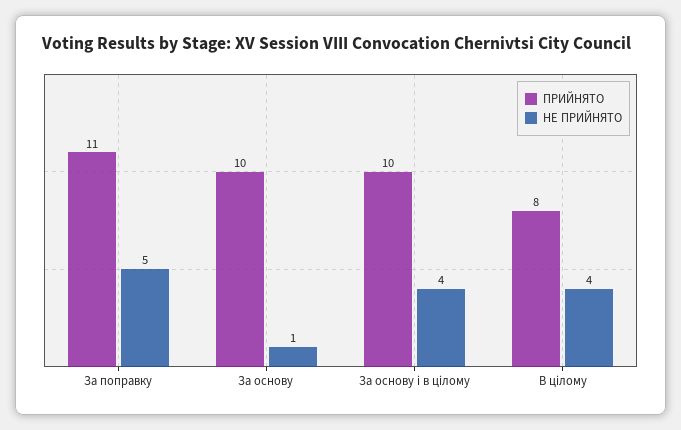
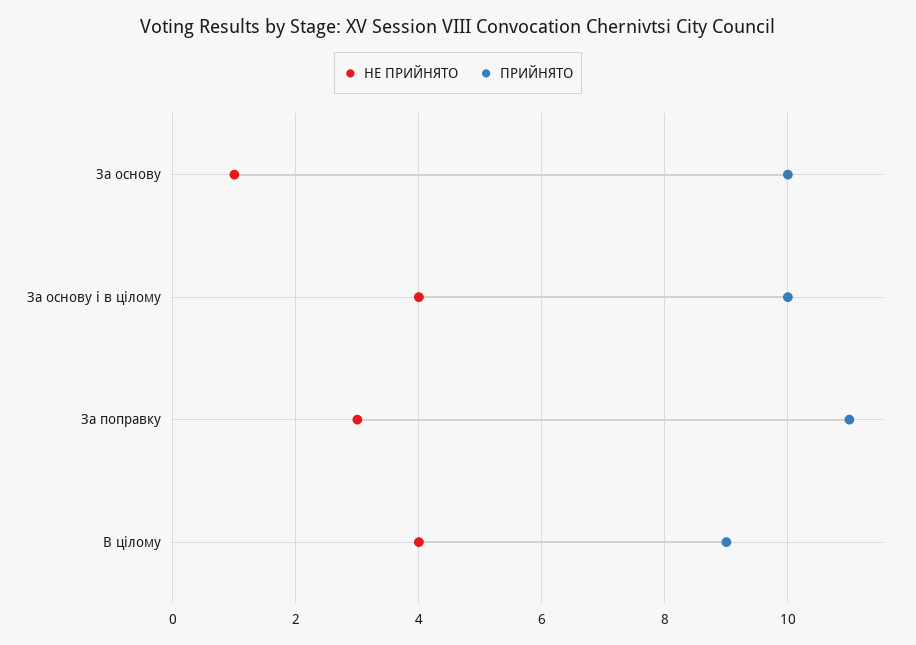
  {
    "ПРИЙНЯТО": {
      "За поправку": 11,
      "За основу": 10,
      "За основу і в цілому": 10,
-     "В цілому": 8
+     "В цілому": 9
    },
    "НЕ ПРИЙНЯТО": {
-     "За поправку": 5,
+     "За поправку": 3,
      "За основу": 1,
      "За основу і в цілому": 4,
      "В цілому": 4
    }
  }

